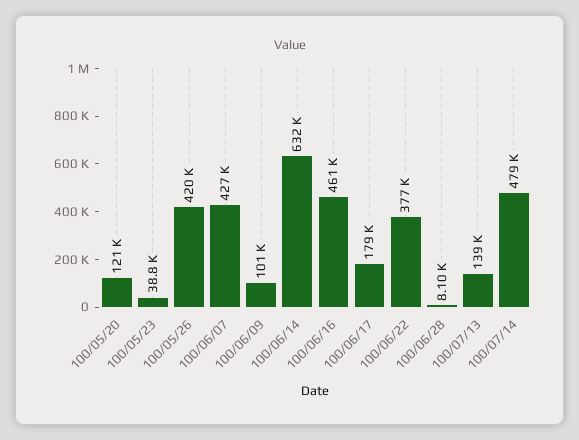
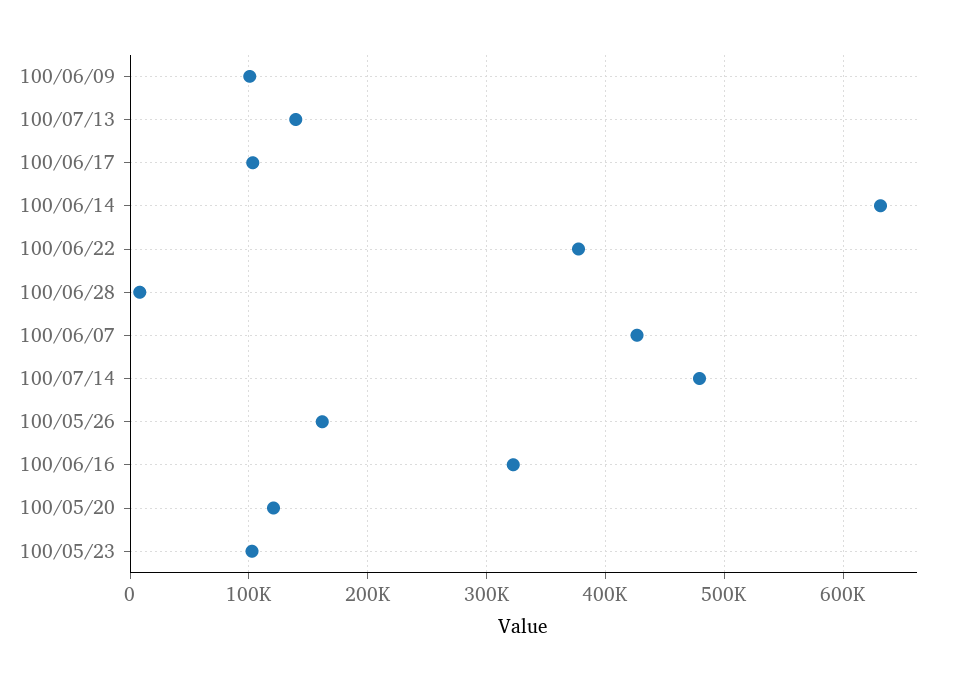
  {
    "100/05/20": 121000,
-   "100/05/23": 38800,
+   "100/05/23": 100000,
-   "100/05/26": 420000,
+   "100/05/26": 160000,
    "100/06/07": 427000,
    "100/06/09": 101000,
    "100/06/14": 632000,
-   "100/06/16": 461000,
+   "100/06/16": 320000,
-   "100/06/17": 179000,
+   "100/06/17": 100000,
    "100/06/22": 377000,
    "100/06/28": 8100,
    "100/07/13": 139000,
    "100/07/14": 479000
  }

